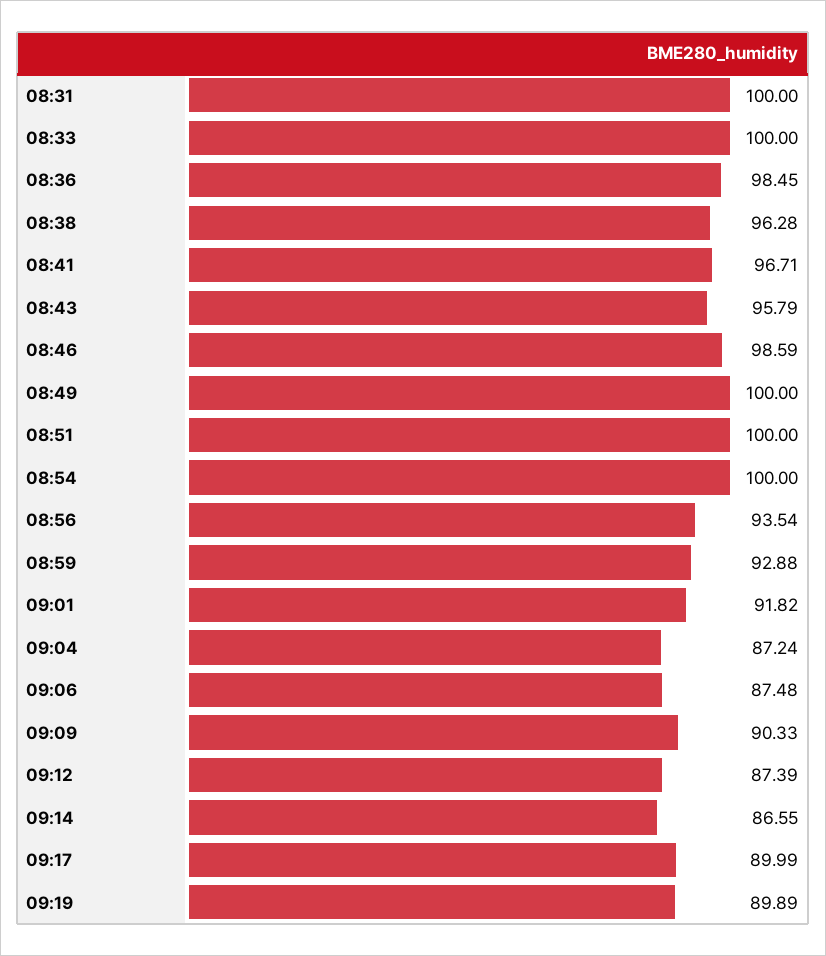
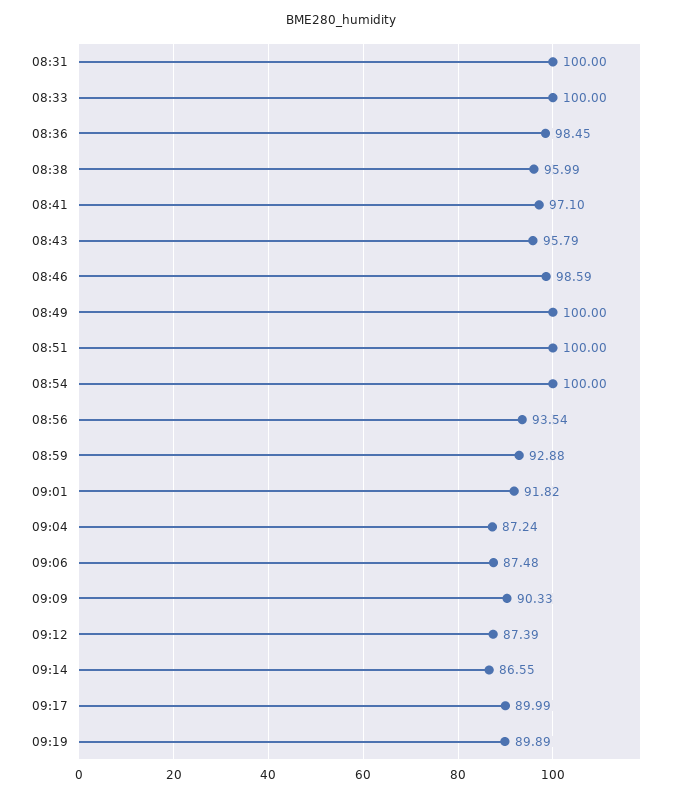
  {
    "08:31": 100,
    "08:33": 100,
    "08:36": 98.45,
-   "08:38": 96.28,
+   "08:38": 95.99,
-   "08:41": 96.71,
+   "08:41": 97.1,
    "08:43": 95.79,
    "08:46": 98.59,
    "08:49": 100,
    "08:51": 100,
    "08:54": 100,
    "08:56": 93.54,
    "08:59": 92.88,
    "09:01": 91.82,
    "09:04": 87.24,
    "09:06": 87.48,
    "09:09": 90.33,
    "09:12": 87.39,
    "09:14": 86.55,
    "09:17": 89.99,
    "09:19": 89.89
  }

